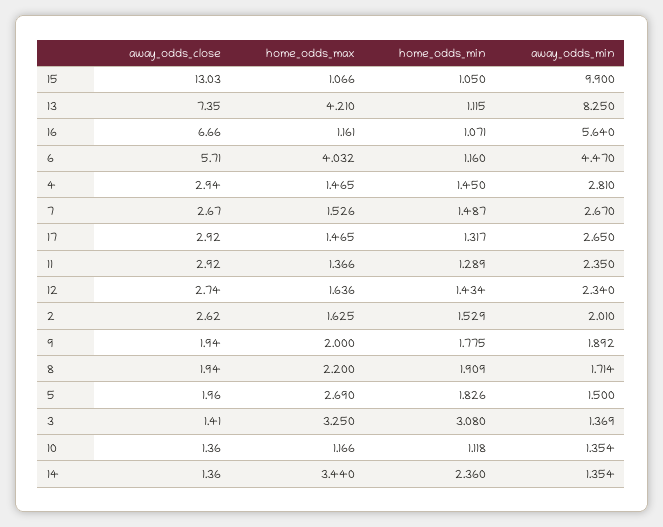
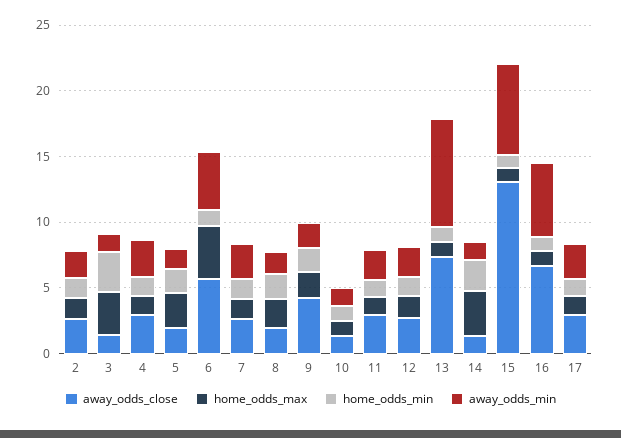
  {
    "away_odds_close": {
      "15": 13.03,
      "13": 7.35,
      "16": 6.66,
      "6": 5.71,
      "4": 2.94,
      "7": 2.67,
      "17": 2.92,
      "11": 2.92,
      "12": 2.74,
      "2": 2.62,
-     "9": 1.94,
+     "9": 4,
      "8": 1.94,
      "5": 1.96,
      "3": 1.41,
      "10": 1.36,
      "14": 1.36
    },
    "home_odds_max": {
      "15": 1.066,
-     "13": 4.21,
+     "13": 1,
      "16": 1.161,
      "6": 4.032,
      "4": 1.465,
      "7": 1.526,
      "17": 1.465,
      "11": 1.366,
      "12": 1.636,
      "2": 1.625,
      "9": 2,
      "8": 2.2,
      "5": 2.69,
      "3": 3.25,
      "10": 1.166,
      "14": 3.44
    },
    "home_odds_min": {
      "15": 1.05,
      "13": 1.115,
      "16": 1.071,
      "6": 1.16,
      "4": 1.45,
      "7": 1.487,
      "17": 1.317,
      "11": 1.289,
      "12": 1.434,
      "2": 1.529,
      "9": 1.775,
      "8": 1.909,
      "5": 1.826,
      "3": 3.08,
      "10": 1.118,
      "14": 2.36
    },
    "away_odds_min": {
-     "15": 9.9,
+     "15": 7,
      "13": 8.25,
      "16": 5.64,
      "6": 4.47,
      "4": 2.81,
      "7": 2.67,
      "17": 2.65,
      "11": 2.35,
      "12": 2.34,
      "2": 2.01,
      "9": 1.892,
      "8": 1.714,
      "5": 1.5,
      "3": 1.369,
      "10": 1.354,
      "14": 1.354
    }
  }

